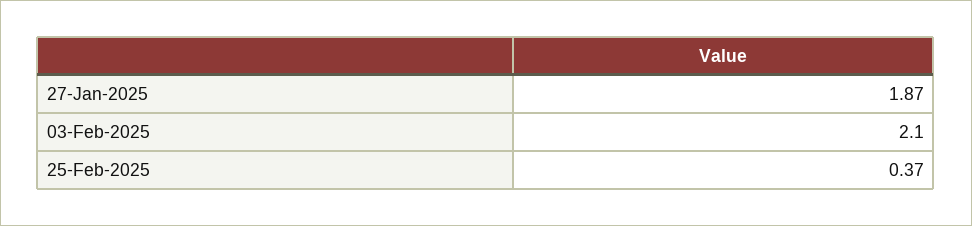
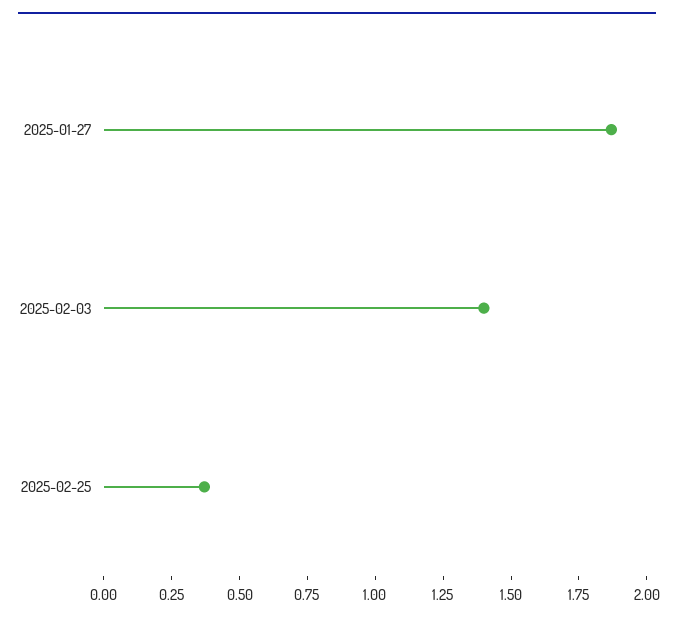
  {
    "27-Jan-2025": 1.87,
-   "03-Feb-2025": 2.1,
+   "03-Feb-2025": 1.4,
    "25-Feb-2025": 0.37
  }

